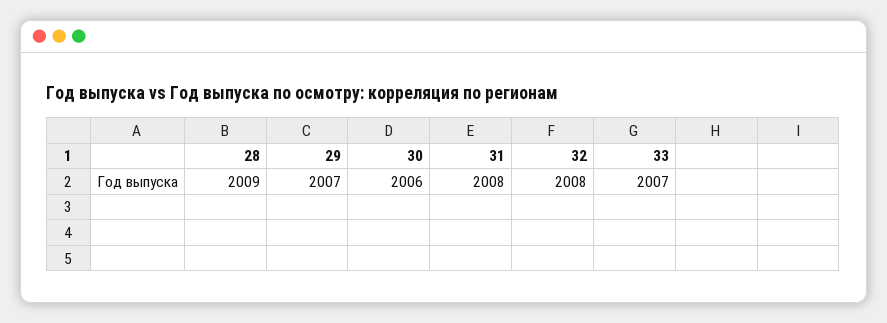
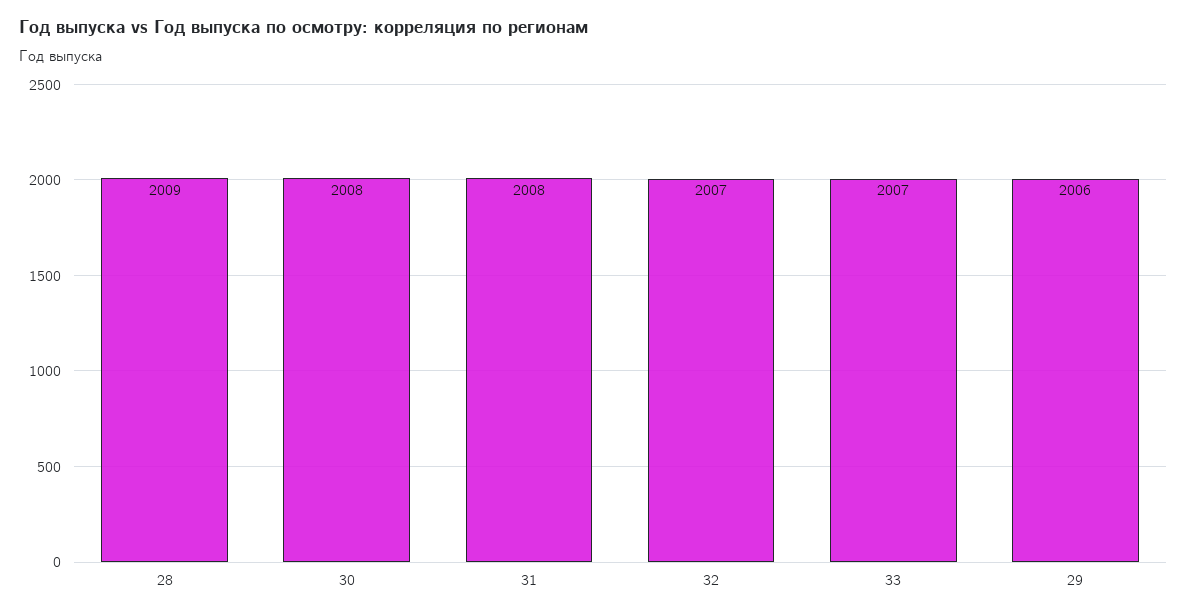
  {
    "28": 2009,
-   "29": 2007,
+   "29": 2006,
-   "30": 2006,
+   "30": 2008,
    "31": 2008,
-   "32": 2008,
+   "32": 2007,
    "33": 2007
  }

